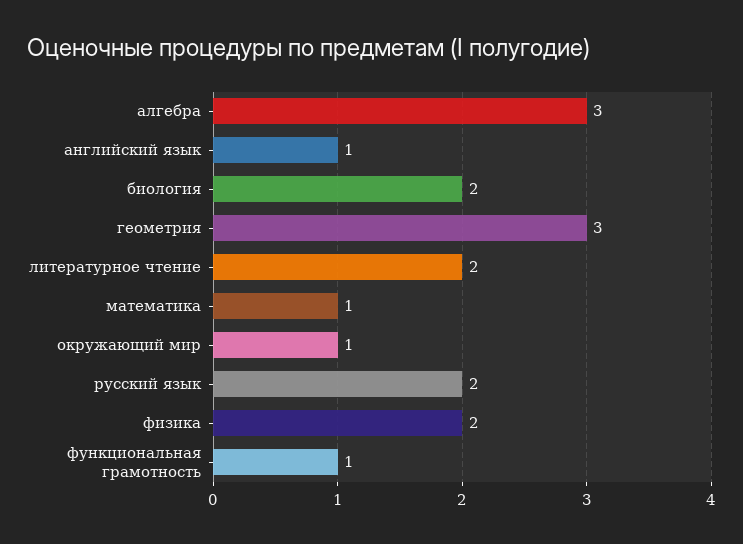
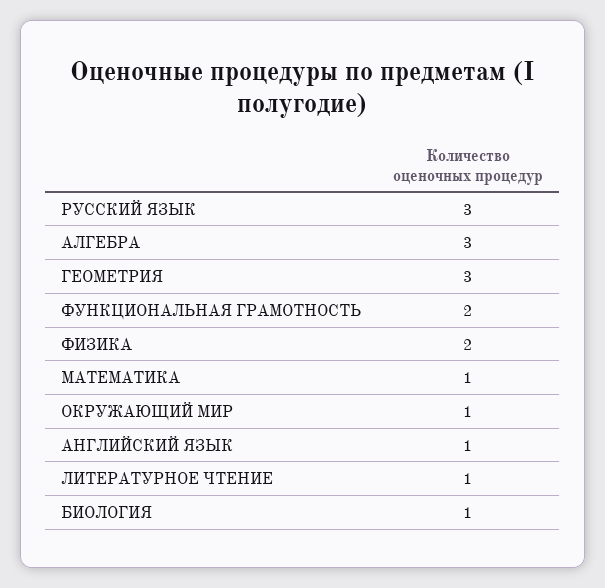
  {
    "алгебра": 3,
    "английский язык": 1,
-   "биология": 2,
+   "биология": 1,
    "геометрия": 3,
-   "литературное чтение": 2,
+   "литературное чтение": 1,
    "математика": 1,
    "окружающий мир": 1,
-   "русский язык": 2,
+   "русский язык": 3,
    "физика": 2,
-   "функциональная грамотность": 1
+   "функциональная грамотность": 2
  }

